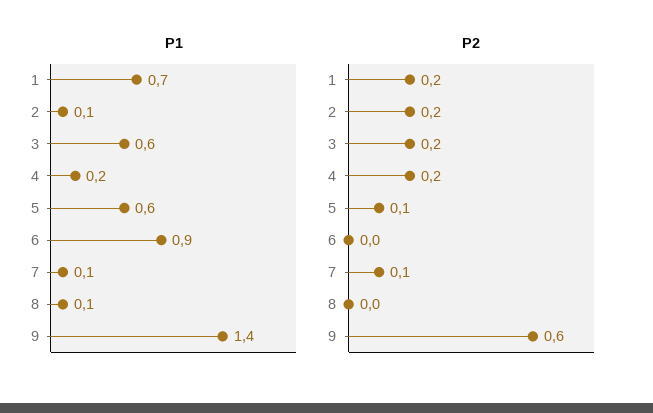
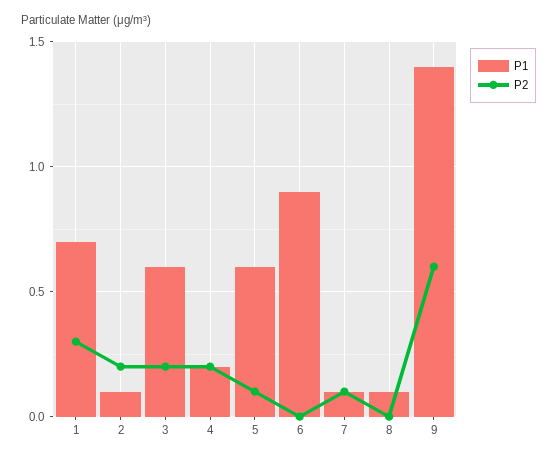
  {
    "P1": {
      "1": 0.7,
      "2": 0.1,
      "3": 0.6,
      "4": 0.2,
      "5": 0.6,
      "6": 0.9,
      "7": 0.1,
      "8": 0.1,
      "9": 1.4
    },
    "P2": {
-     "1": 0.2,
+     "1": 0.3,
      "2": 0.2,
      "3": 0.2,
      "4": 0.2,
      "5": 0.1,
      "6": 0,
      "7": 0.1,
      "8": 0,
      "9": 0.6
    }
  }

